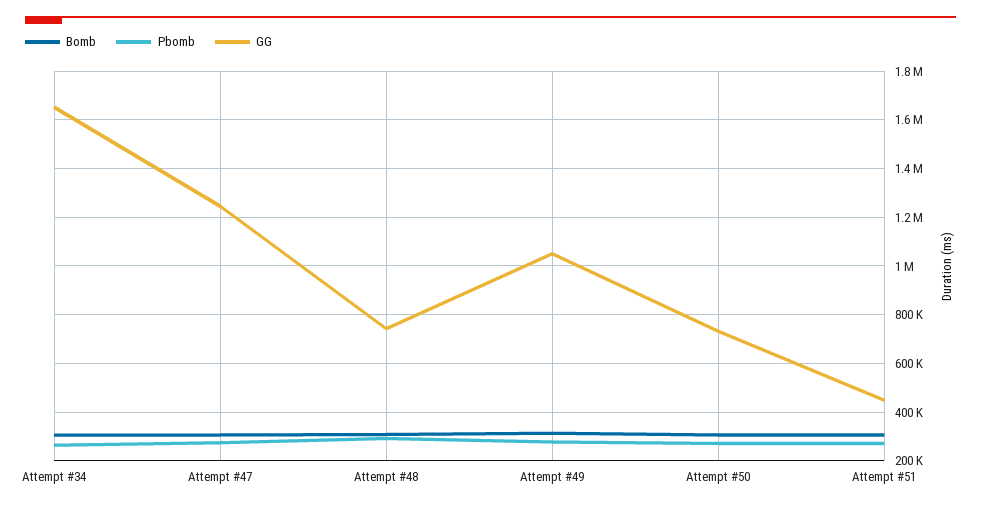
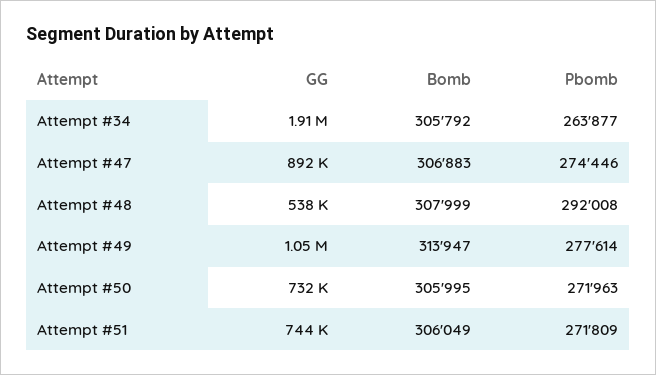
  {
    "Bomb": {
      "Attempt #34": 305792,
      "Attempt #47": 306883,
      "Attempt #48": 307999,
      "Attempt #49": 313947,
      "Attempt #50": 305995,
      "Attempt #51": 306049
    },
    "Pbomb": {
      "Attempt #34": 263877,
      "Attempt #47": 274446,
      "Attempt #48": 292008,
      "Attempt #49": 277614,
      "Attempt #50": 271963,
      "Attempt #51": 271809
    },
    "GG": {
-     "Attempt #34": 1650000,
+     "Attempt #34": 1910000,
-     "Attempt #47": 1250000,
+     "Attempt #47": 892000,
-     "Attempt #48": 750000,
+     "Attempt #48": 538000,
      "Attempt #49": 1050000,
      "Attempt #50": 732000,
-     "Attempt #51": 450000
+     "Attempt #51": 744000
    }
  }

